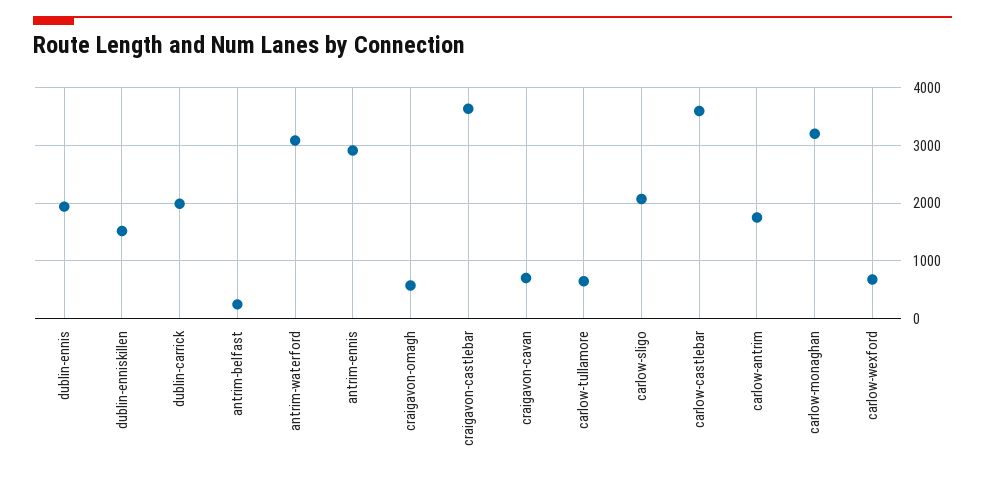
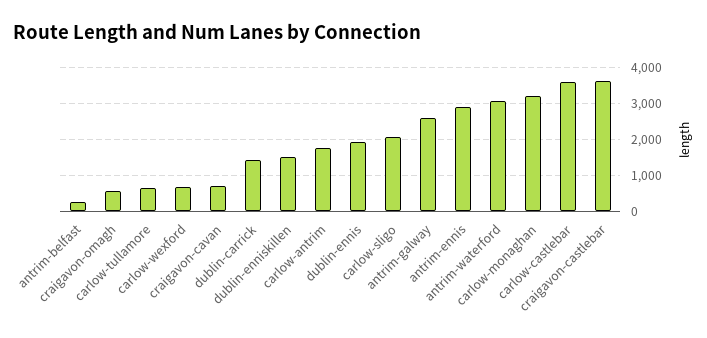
  {
    "dublin-ennis": 2000,
    "dublin-enniskillen": 1600,
-   "dublin-carrick": 2000,
+   "dublin-carrick": 1400,
    "antrim-belfast": 200,
    "antrim-waterford": 3000,
    "antrim-ennis": 3000,
    "craigavon-omagh": 600,
    "craigavon-castlebar": 3600,
    "craigavon-cavan": 800,
    "carlow-tullamore": 600,
    "carlow-sligo": 2000,
    "carlow-castlebar": 3600,
    "carlow-antrim": 1800,
    "carlow-monaghan": 3200,
-   "carlow-wexford": 600
+   "carlow-wexford": 600,
+   "antrim-galway": 2600
  }

